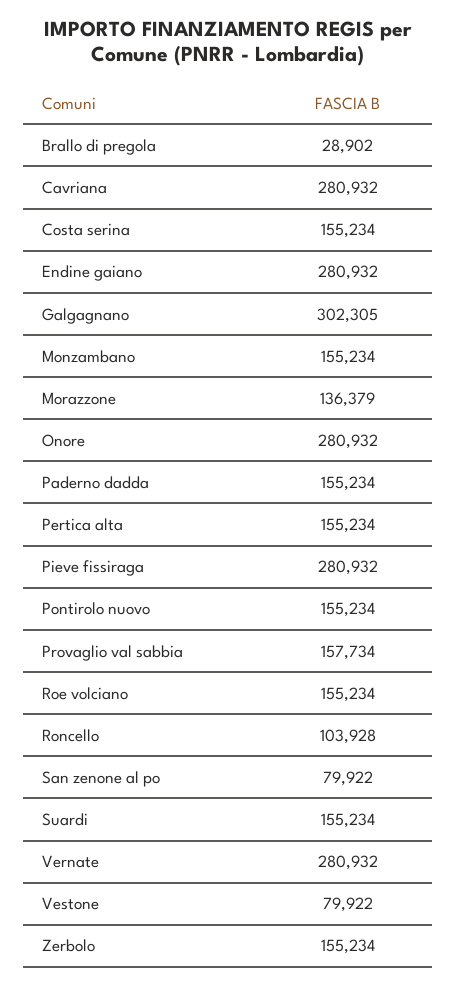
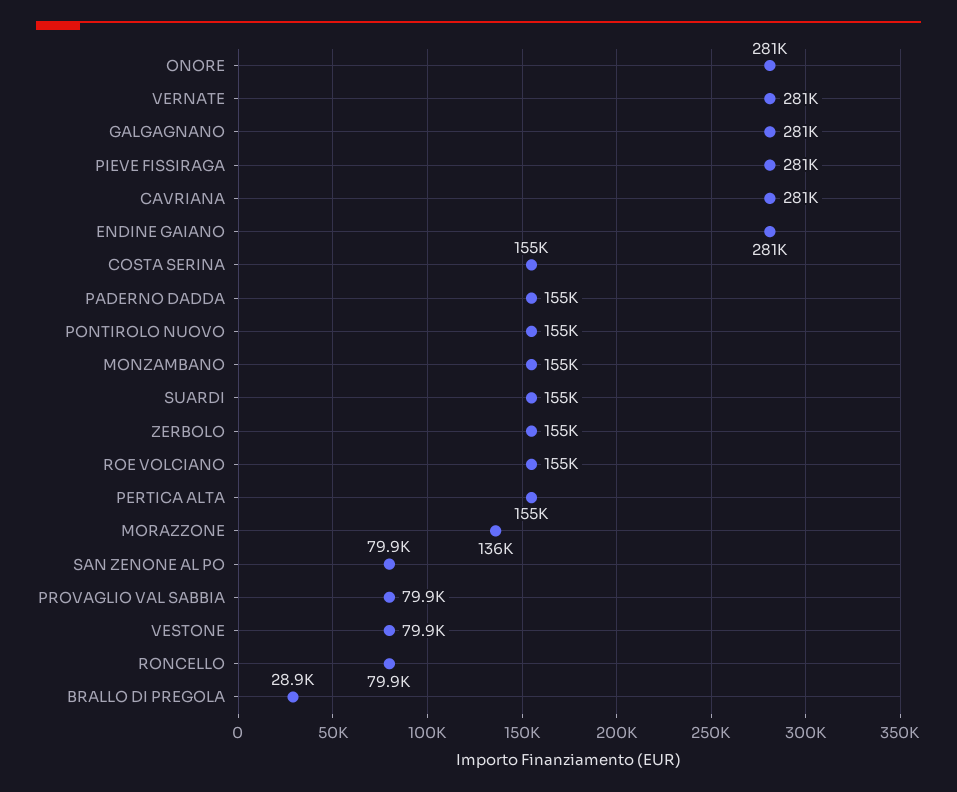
  {
    "Brallo di pregola": 28902,
    "Cavriana": 280932,
    "Costa serina": 155234,
    "Endine gaiano": 280932,
-   "Galgagnano": 302305,
+   "Galgagnano": 281000,
    "Monzambano": 155234,
    "Morazzone": 136379,
    "Onore": 280932,
    "Paderno dadda": 155234,
    "Pertica alta": 155234,
    "Pieve fissiraga": 280932,
    "Pontirolo nuovo": 155234,
-   "Provaglio val sabbia": 157734,
+   "Provaglio val sabbia": 79900,
    "Roe volciano": 155234,
-   "Roncello": 103928,
+   "Roncello": 79900,
    "San zenone al po": 79922,
    "Suardi": 155234,
    "Vernate": 280932,
    "Vestone": 79922,
    "Zerbolo": 155234
  }

